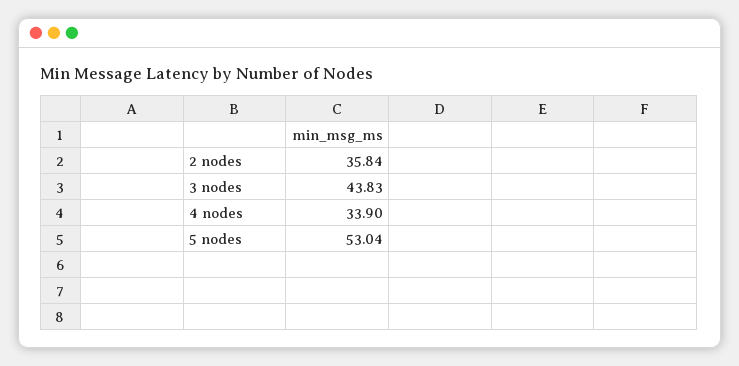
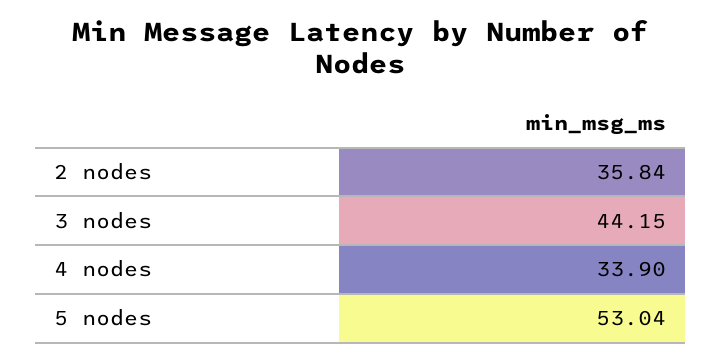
  {
    "2 nodes": 35.84,
-   "3 nodes": 43.83,
+   "3 nodes": 44.15,
    "4 nodes": 33.9,
    "5 nodes": 53.04
  }

